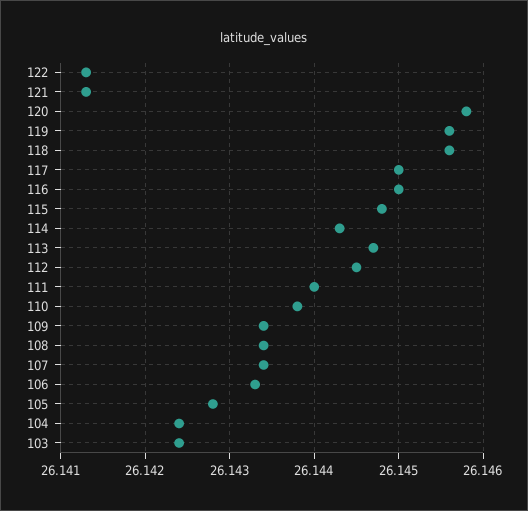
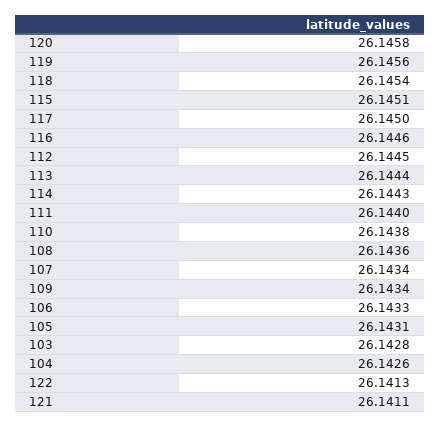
  {
    "122": 26.1413,
-   "121": 26.1413,
+   "121": 26.1411,
    "120": 26.1458,
    "119": 26.1456,
-   "118": 26.1456,
+   "118": 26.1454,
    "117": 26.145,
-   "116": 26.145,
+   "116": 26.1446,
-   "115": 26.1448,
+   "115": 26.1451,
    "114": 26.1443,
-   "113": 26.1447,
+   "113": 26.1444,
    "112": 26.1445,
    "111": 26.144,
    "110": 26.1438,
    "109": 26.1434,
-   "108": 26.1434,
+   "108": 26.1436,
    "107": 26.1434,
    "106": 26.1433,
-   "105": 26.1428,
+   "105": 26.1431,
-   "104": 26.1424,
+   "104": 26.1426,
-   "103": 26.1424
+   "103": 26.1428
  }

